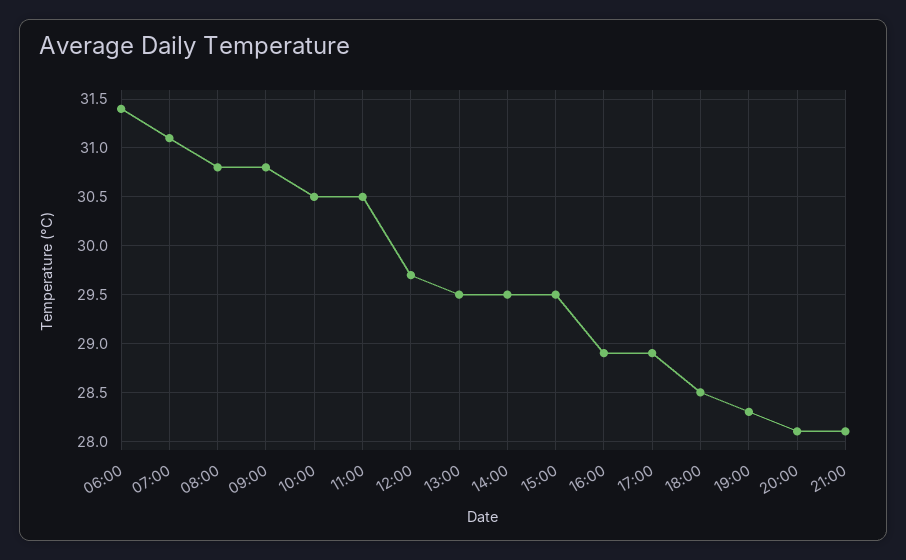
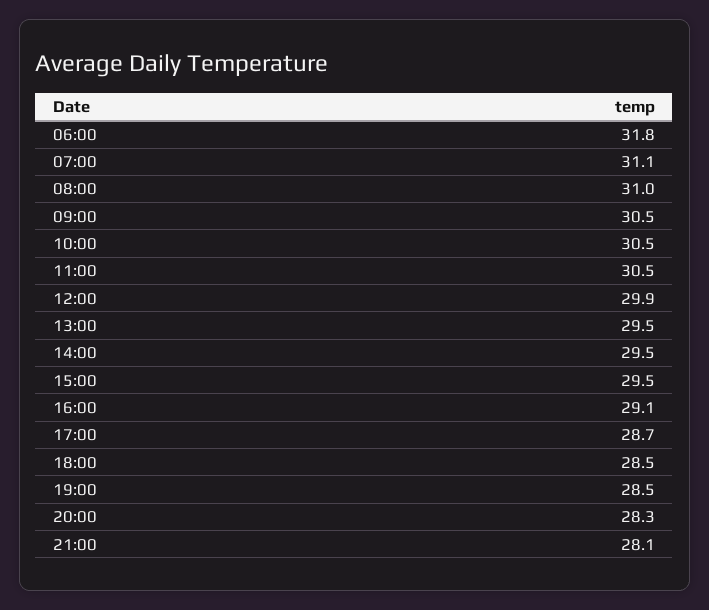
  {
-   "06:00": 31.4,
+   "06:00": 31.8,
    "07:00": 31.1,
-   "08:00": 30.8,
+   "08:00": 31,
-   "09:00": 30.8,
+   "09:00": 30.5,
    "10:00": 30.5,
    "11:00": 30.5,
-   "12:00": 29.7,
+   "12:00": 29.9,
    "13:00": 29.5,
    "14:00": 29.5,
    "15:00": 29.5,
-   "16:00": 28.9,
+   "16:00": 29.1,
-   "17:00": 28.9,
+   "17:00": 28.7,
    "18:00": 28.5,
-   "19:00": 28.3,
+   "19:00": 28.5,
-   "20:00": 28.1,
+   "20:00": 28.3,
    "21:00": 28.1
  }

